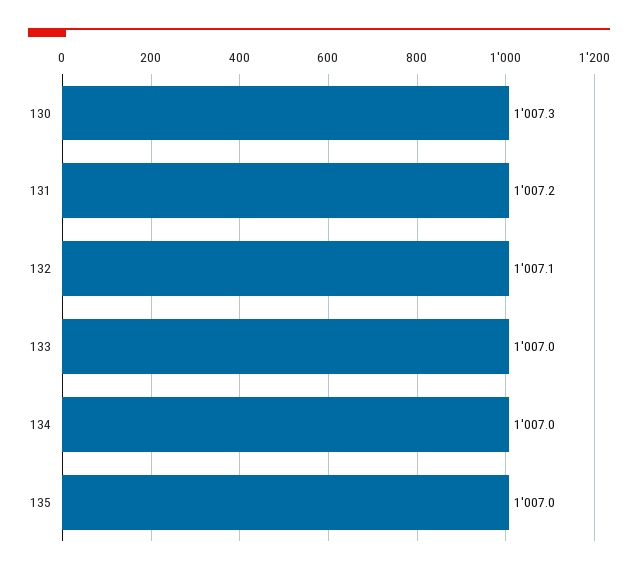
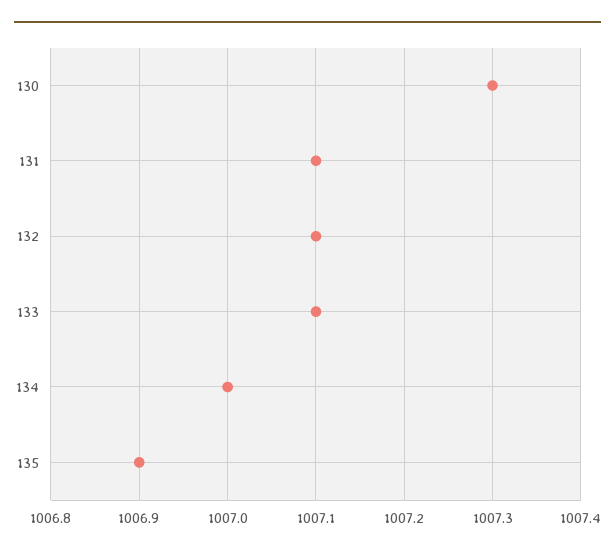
  {
    "130": 1007.3,
-   "131": 1007.2,
+   "131": 1007.1,
    "132": 1007.1,
-   "133": 1007,
+   "133": 1007.1,
    "134": 1007,
-   "135": 1007
+   "135": 1006.9
  }

